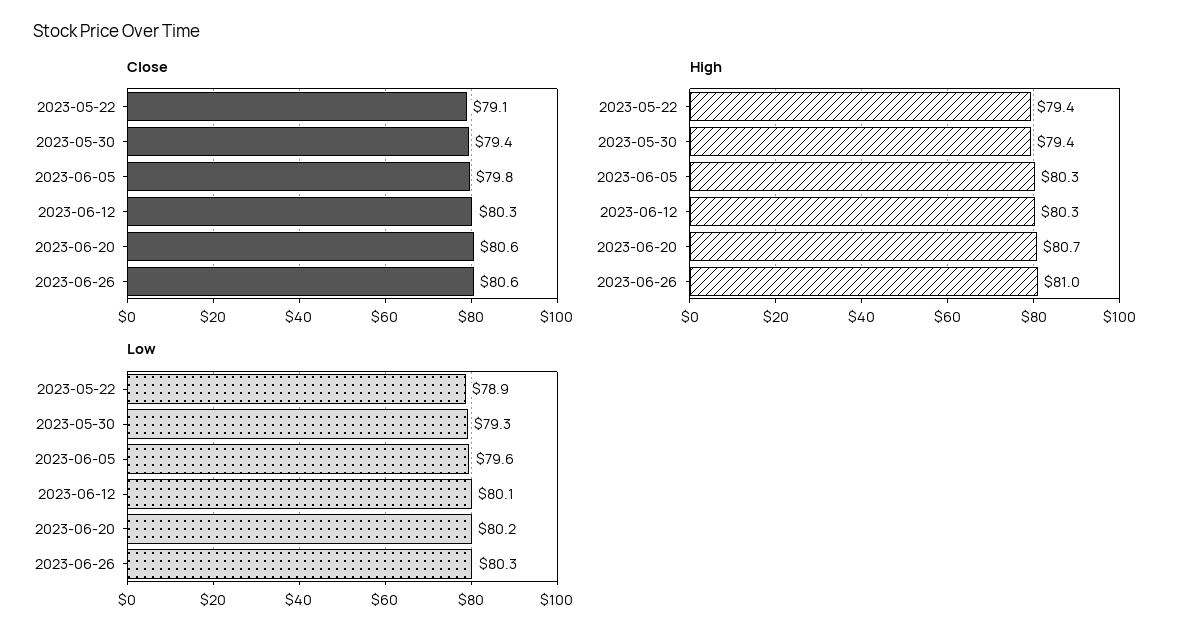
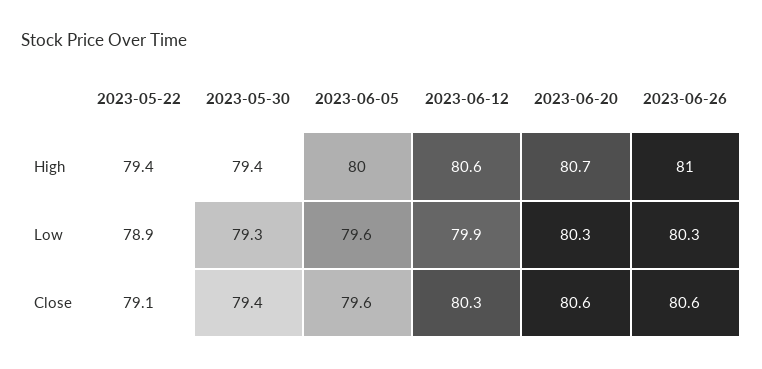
  {
    "Close": {
      "2023-05-22": 79.1,
      "2023-05-30": 79.4,
-     "2023-06-05": 79.8,
+     "2023-06-05": 79.6,
      "2023-06-12": 80.3,
      "2023-06-20": 80.6,
      "2023-06-26": 80.6
    },
    "High": {
      "2023-05-22": 79.4,
      "2023-05-30": 79.4,
-     "2023-06-05": 80.3,
+     "2023-06-05": 80,
-     "2023-06-12": 80.3,
+     "2023-06-12": 80.6,
      "2023-06-20": 80.7,
      "2023-06-26": 81
    },
    "Low": {
      "2023-05-22": 78.9,
      "2023-05-30": 79.3,
      "2023-06-05": 79.6,
-     "2023-06-12": 80.1,
+     "2023-06-12": 79.9,
-     "2023-06-20": 80.2,
+     "2023-06-20": 80.3,
      "2023-06-26": 80.3
    }
  }

